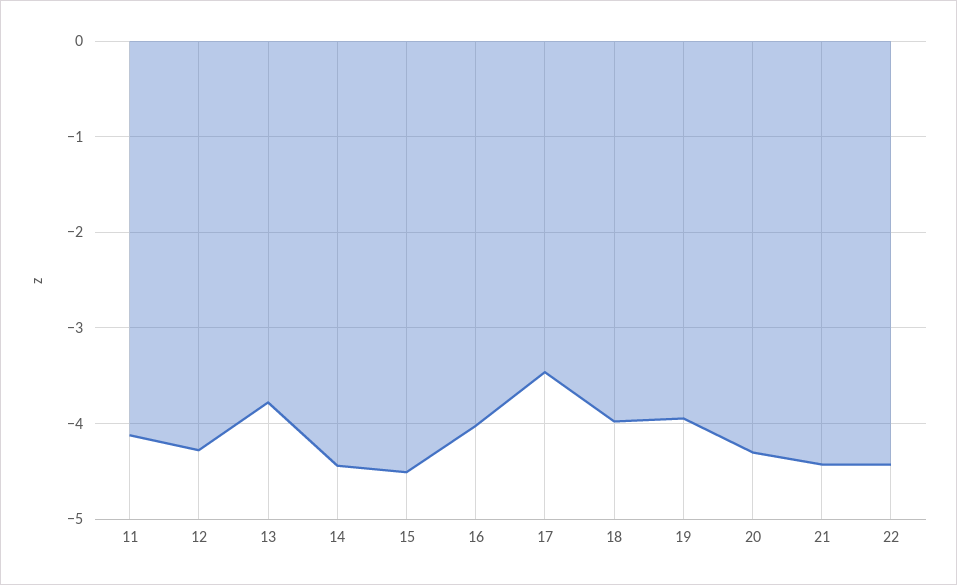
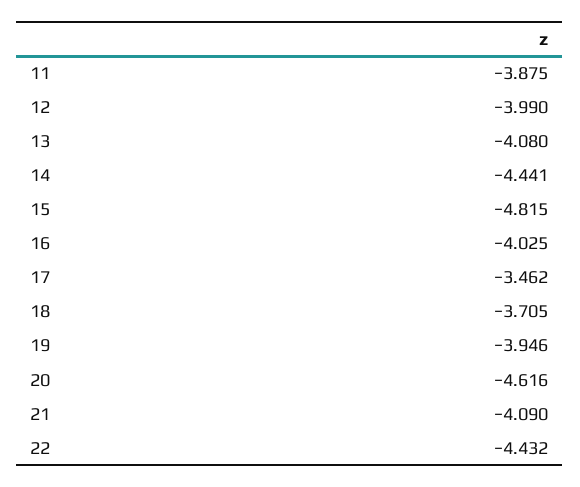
  {
-   "11": -4.1,
+   "11": -3.875,
-   "12": -4.3,
+   "12": -3.99,
-   "13": -3.8,
+   "13": -4.08,
    "14": -4.441,
-   "15": -4.5,
+   "15": -4.815,
    "16": -4.025,
    "17": -3.462,
-   "18": -4,
+   "18": -3.705,
    "19": -3.946,
-   "20": -4.3,
+   "20": -4.616,
-   "21": -4.4,
+   "21": -4.09,
    "22": -4.432
  }

